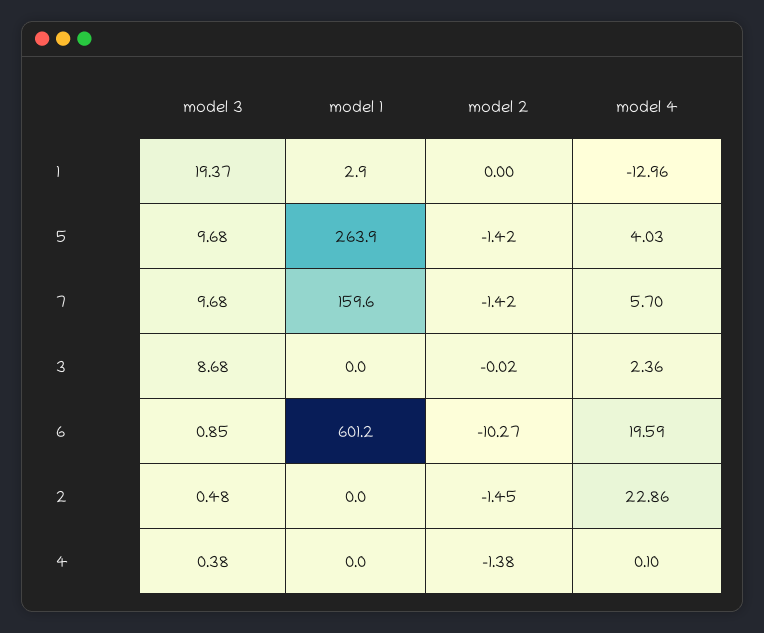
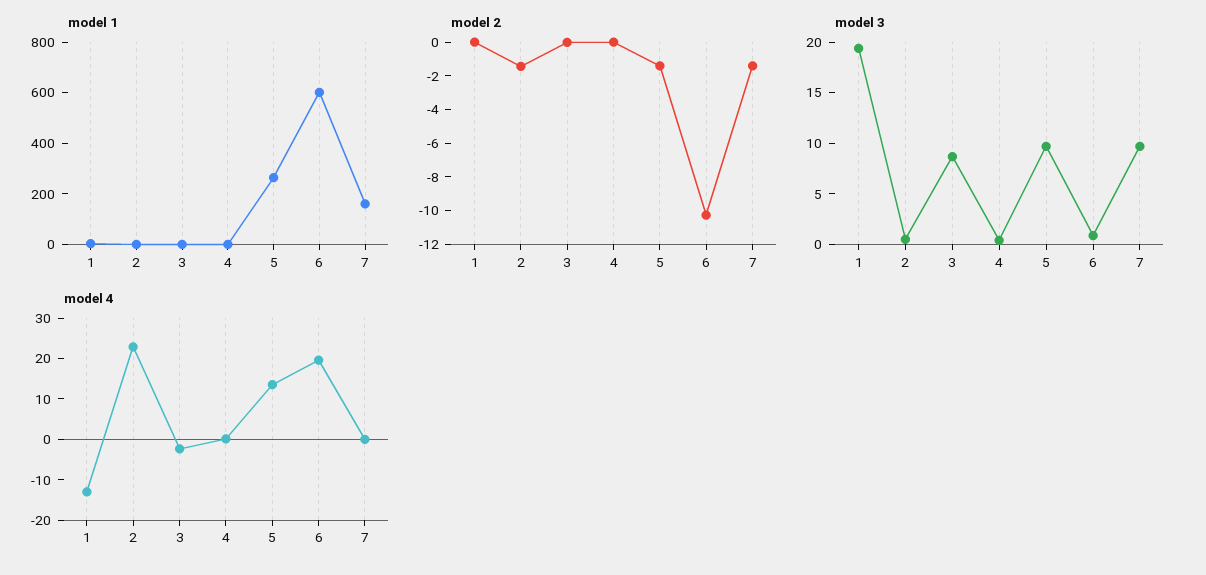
  {
    "model 3": {
      "1": 19.37,
      "5": 9.68,
      "7": 9.68,
      "3": 8.68,
      "6": 0.85,
      "2": 0.48,
      "4": 0.38
    },
    "model 1": {
      "1": 2.9,
      "5": 263.9,
      "7": 159.6,
      "3": 0,
      "6": 601.2,
      "2": 0,
      "4": 0
    },
    "model 2": {
      "1": 0,
      "5": -1.42,
      "7": -1.42,
      "3": -0.02,
      "6": -10.27,
      "2": -1.45,
-     "4": -1.38
+     "4": 0
    },
    "model 4": {
      "1": -12.96,
-     "5": 4.03,
+     "5": 14,
-     "7": 5.7,
+     "7": 0,
-     "3": 2.36,
+     "3": -2,
      "6": 19.59,
      "2": 22.86,
      "4": 0.1
    }
  }

